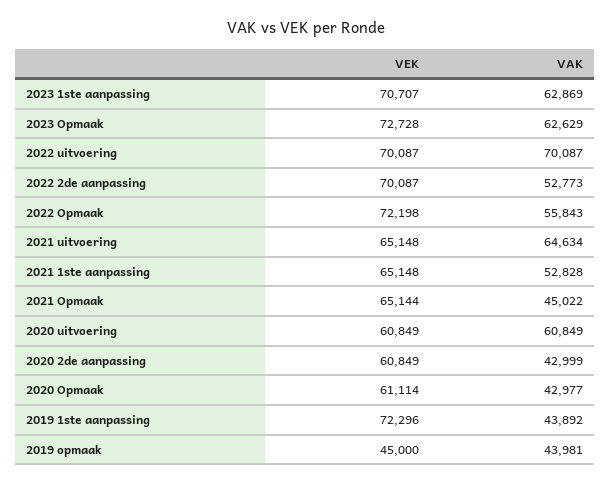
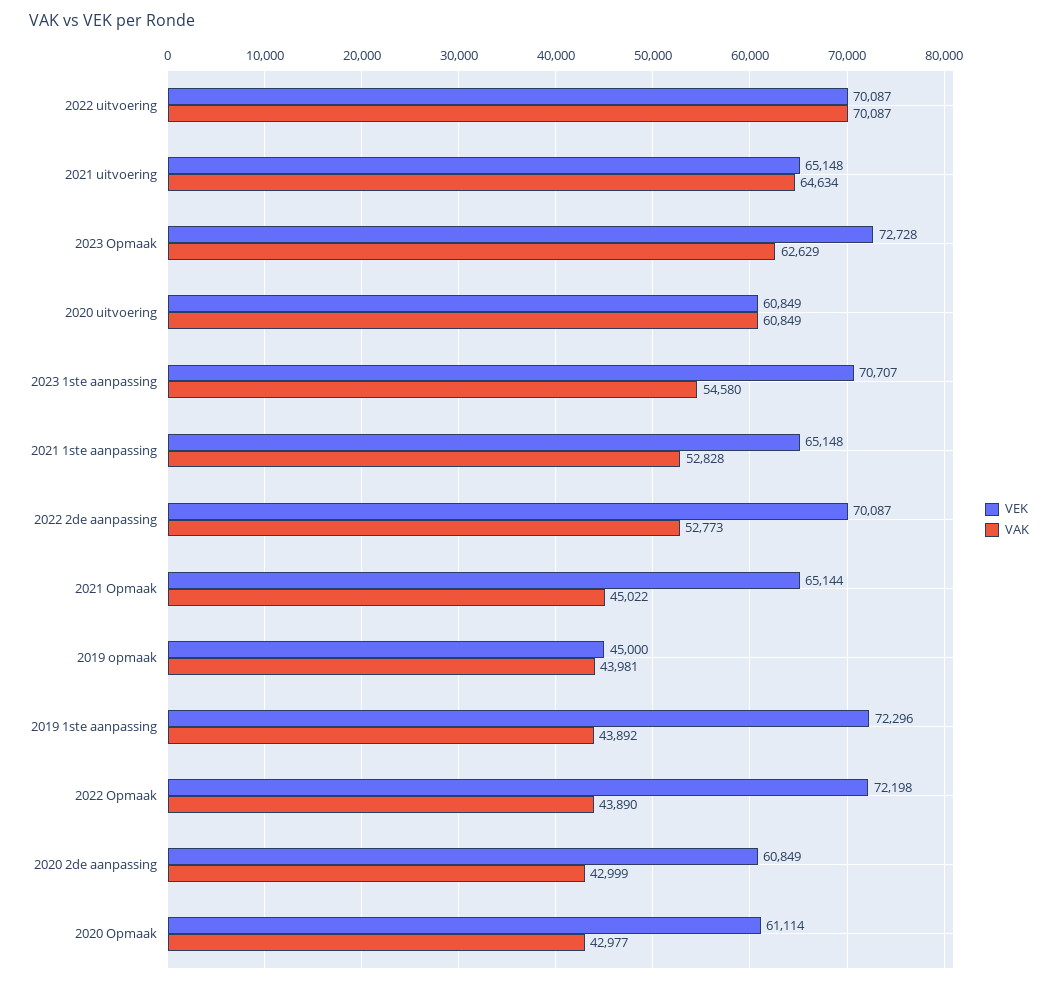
  {
    "VEK": {
      "2023 1ste aanpassing": 70707,
      "2023 Opmaak": 72728,
      "2022 uitvoering": 70087,
      "2022 2de aanpassing": 70087,
      "2022 Opmaak": 72198,
      "2021 uitvoering": 65148,
      "2021 1ste aanpassing": 65148,
      "2021 Opmaak": 65144,
      "2020 uitvoering": 60849,
      "2020 2de aanpassing": 60849,
      "2020 Opmaak": 61114,
      "2019 1ste aanpassing": 72296,
      "2019 opmaak": 45000
    },
    "VAK": {
-     "2023 1ste aanpassing": 62869,
+     "2023 1ste aanpassing": 54580,
      "2023 Opmaak": 62629,
      "2022 uitvoering": 70087,
      "2022 2de aanpassing": 52773,
-     "2022 Opmaak": 55843,
+     "2022 Opmaak": 43890,
      "2021 uitvoering": 64634,
      "2021 1ste aanpassing": 52828,
      "2021 Opmaak": 45022,
      "2020 uitvoering": 60849,
      "2020 2de aanpassing": 42999,
      "2020 Opmaak": 42977,
      "2019 1ste aanpassing": 43892,
      "2019 opmaak": 43981
    }
  }

